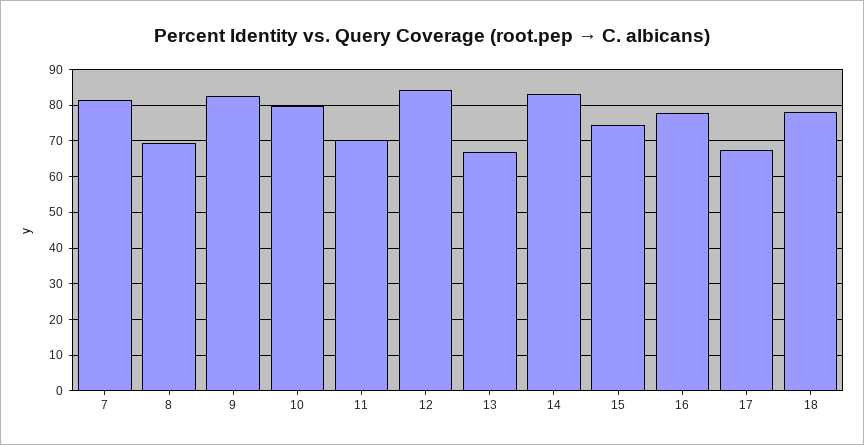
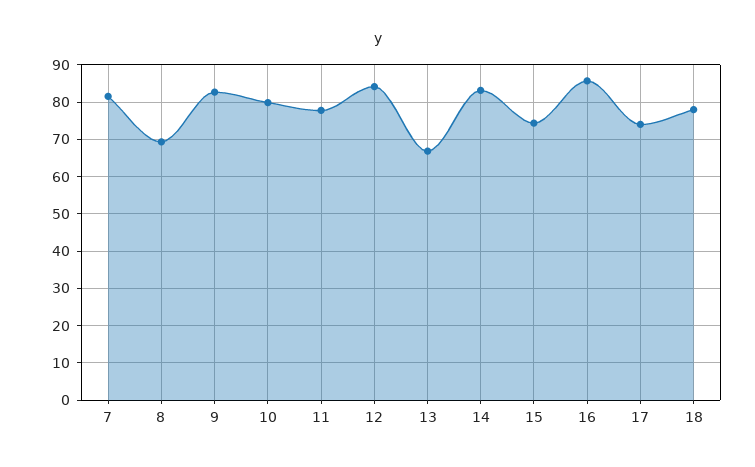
  {
    "7": 82,
    "8": 70,
    "9": 82,
    "10": 80,
-   "11": 70,
+   "11": 78,
    "12": 84,
    "13": 66,
    "14": 84,
    "15": 74,
-   "16": 78,
+   "16": 86,
-   "17": 68,
+   "17": 74,
    "18": 78
  }

